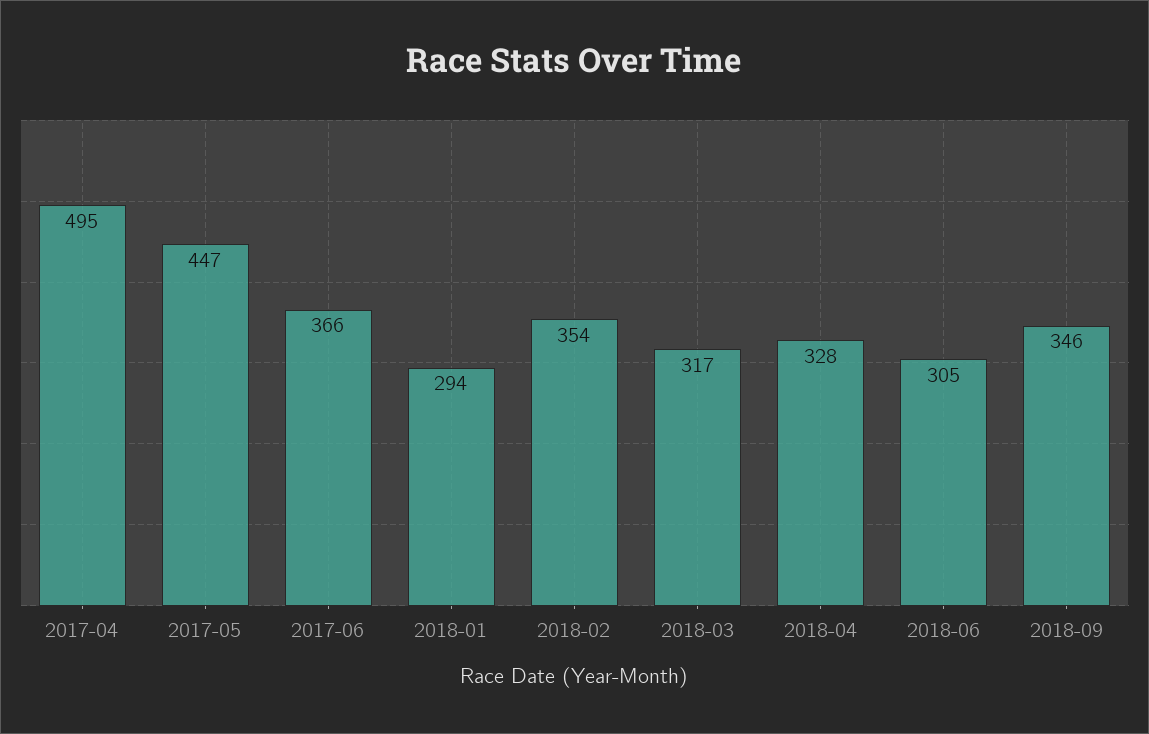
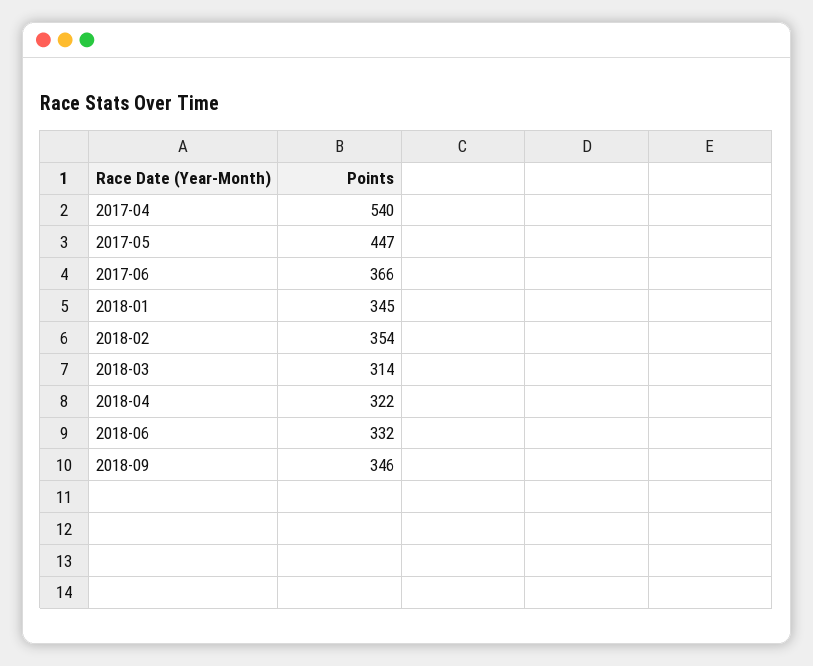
  {
-   "2017-04": 495,
+   "2017-04": 540,
    "2017-05": 447,
    "2017-06": 366,
-   "2018-01": 294,
+   "2018-01": 345,
    "2018-02": 354,
-   "2018-03": 317,
+   "2018-03": 314,
-   "2018-04": 328,
+   "2018-04": 322,
-   "2018-06": 305,
+   "2018-06": 332,
    "2018-09": 346
  }

